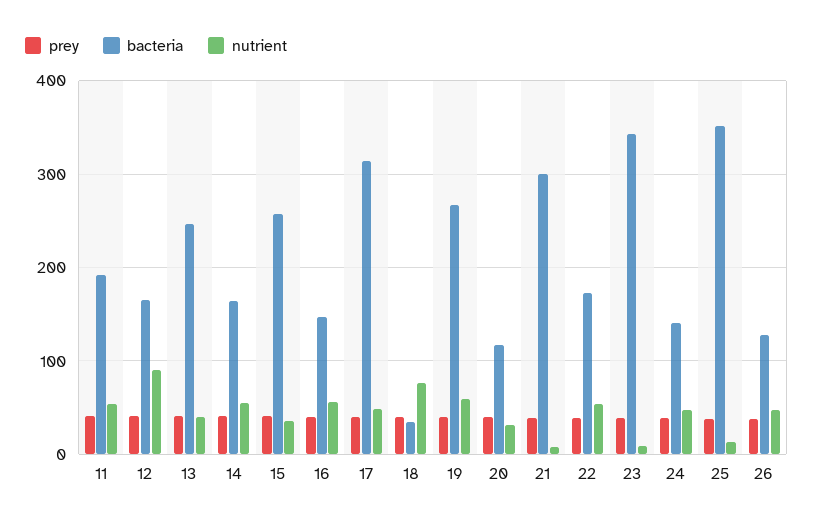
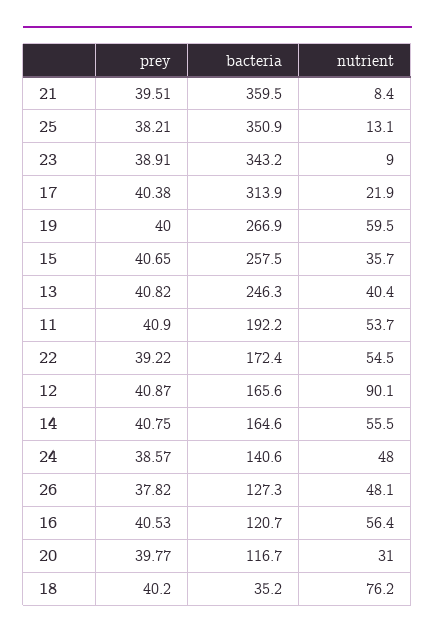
  {
    "prey": {
      "11": 40.9,
      "12": 40.87,
      "13": 40.82,
      "14": 40.75,
      "15": 40.65,
      "16": 40.53,
      "17": 40.38,
      "18": 40.2,
      "19": 40,
      "20": 39.77,
      "21": 39.51,
      "22": 39.22,
      "23": 38.91,
      "24": 38.57,
      "25": 38.21,
      "26": 37.82
    },
    "bacteria": {
      "11": 192.2,
      "12": 165.6,
      "13": 246.3,
      "14": 164.6,
      "15": 257.5,
-     "16": 150,
+     "16": 120.7,
      "17": 313.9,
      "18": 35.2,
      "19": 266.9,
      "20": 116.7,
-     "21": 300,
+     "21": 359.5,
      "22": 172.4,
      "23": 343.2,
      "24": 140.6,
      "25": 350.9,
      "26": 127.3
    },
    "nutrient": {
      "11": 53.7,
      "12": 90.1,
      "13": 40.4,
      "14": 55.5,
      "15": 35.7,
      "16": 56.4,
-     "17": 50,
+     "17": 21.9,
      "18": 76.2,
      "19": 59.5,
      "20": 31,
      "21": 8.4,
      "22": 54.5,
      "23": 9,
      "24": 48,
      "25": 13.1,
      "26": 48.1
    }
  }

